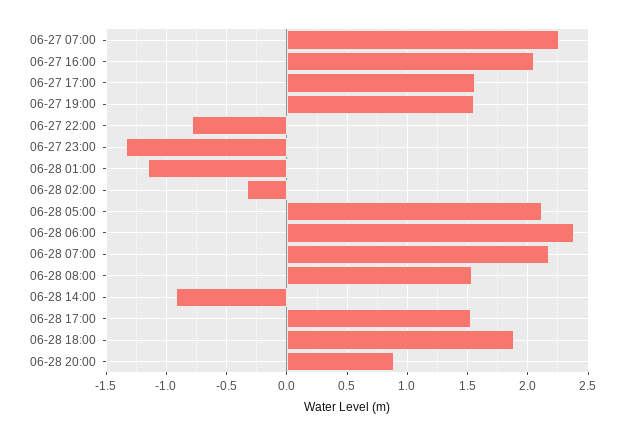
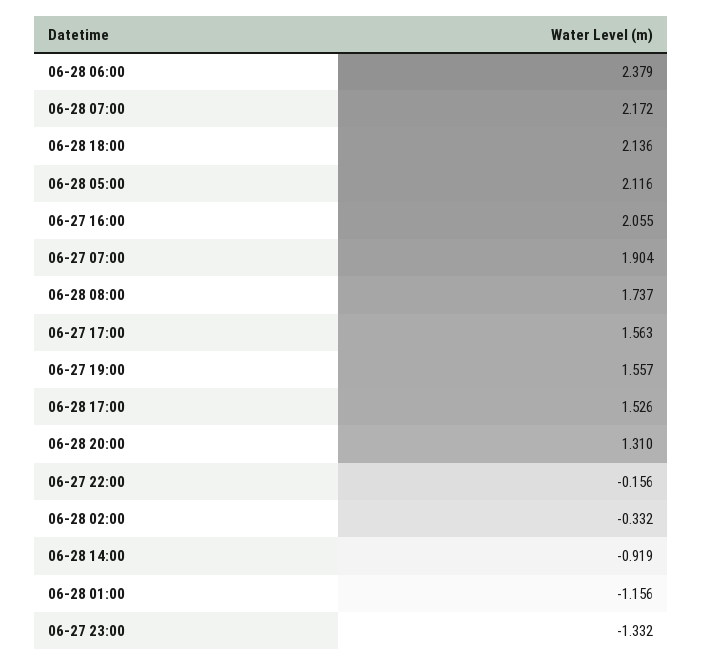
  {
-   "06-27 07:00": 2.25,
+   "06-27 07:00": 1.904,
    "06-27 16:00": 2.055,
    "06-27 17:00": 1.563,
    "06-27 19:00": 1.557,
-   "06-27 22:00": -0.8,
+   "06-27 22:00": -0.156,
    "06-27 23:00": -1.332,
    "06-28 01:00": -1.156,
    "06-28 02:00": -0.332,
    "06-28 05:00": 2.116,
    "06-28 06:00": 2.379,
    "06-28 07:00": 2.172,
-   "06-28 08:00": 1.55,
+   "06-28 08:00": 1.737,
    "06-28 14:00": -0.919,
    "06-28 17:00": 1.526,
-   "06-28 18:00": 1.9,
+   "06-28 18:00": 2.136,
-   "06-28 20:00": 0.9
+   "06-28 20:00": 1.31
  }

